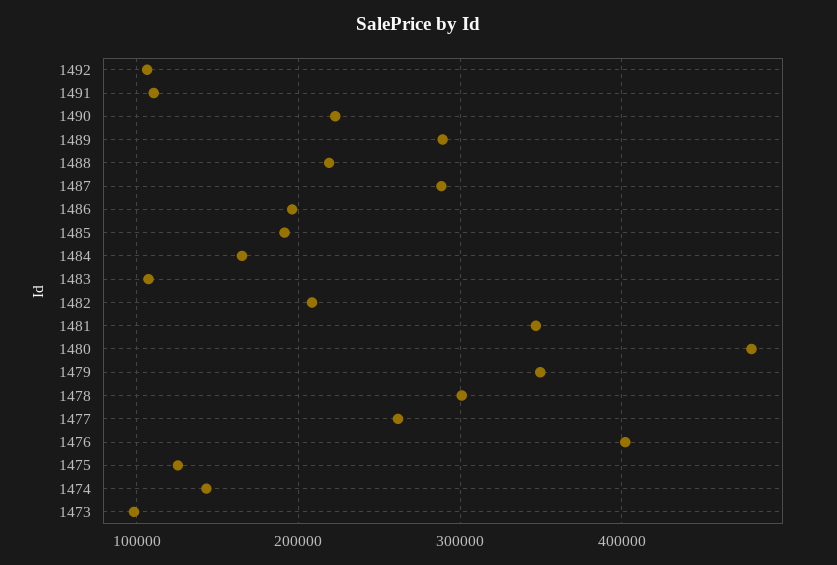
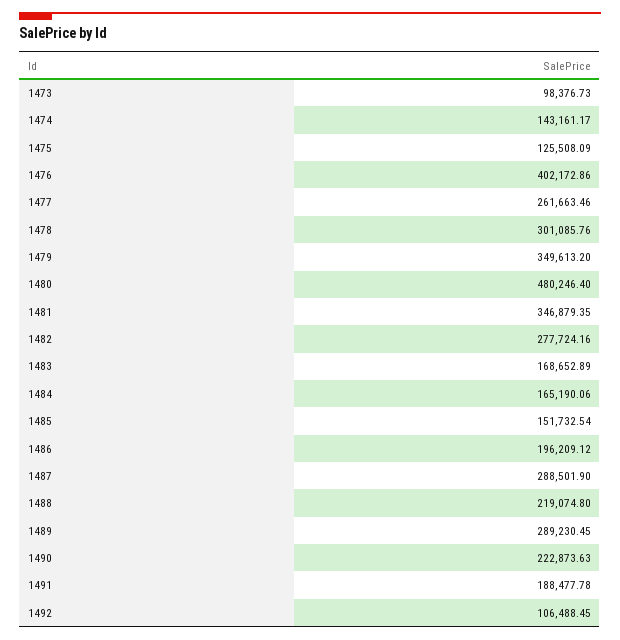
  {
    "1492": 106488.45,
-   "1491": 110000,
+   "1491": 188477.78,
    "1490": 222873.63,
    "1489": 289230.45,
    "1488": 219074.8,
    "1487": 288501.9,
    "1486": 196209.12,
-   "1485": 190000,
+   "1485": 151732.54,
    "1484": 165190.06,
-   "1483": 110000,
+   "1483": 168652.89,
-   "1482": 210000,
+   "1482": 277724.16,
    "1481": 346879.35,
    "1480": 480246.4,
    "1479": 349613.2,
    "1478": 301085.76,
    "1477": 261663.46,
    "1476": 402172.86,
    "1475": 125508.09,
    "1474": 143161.17,
    "1473": 98376.73
  }

